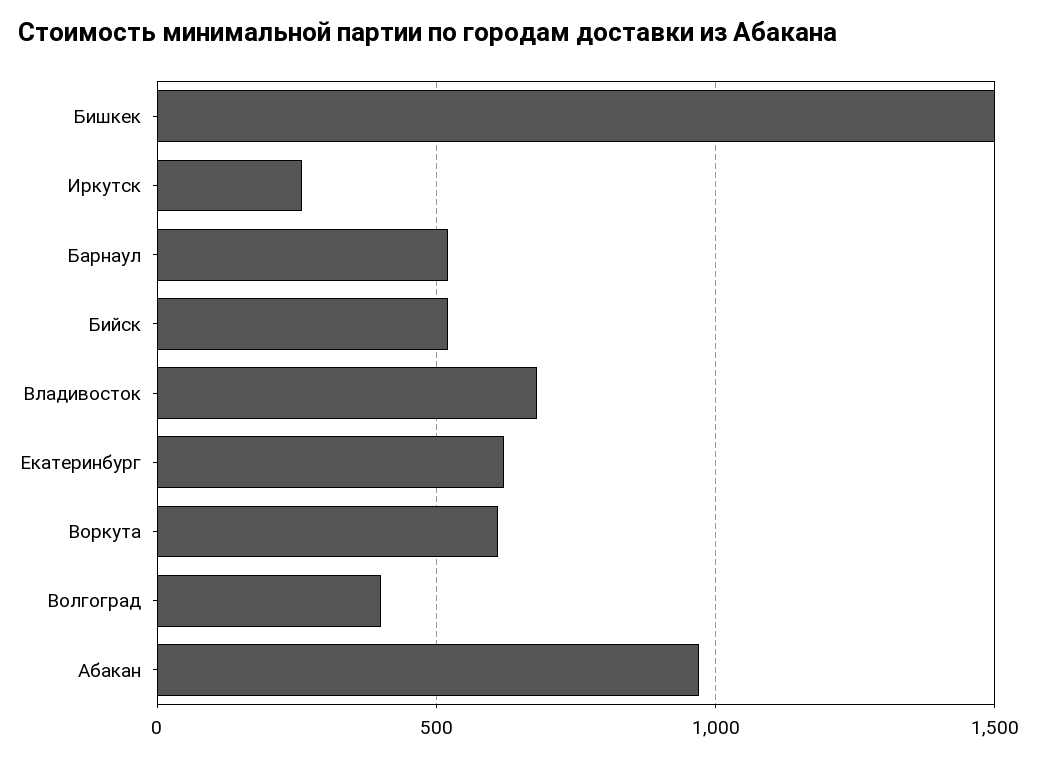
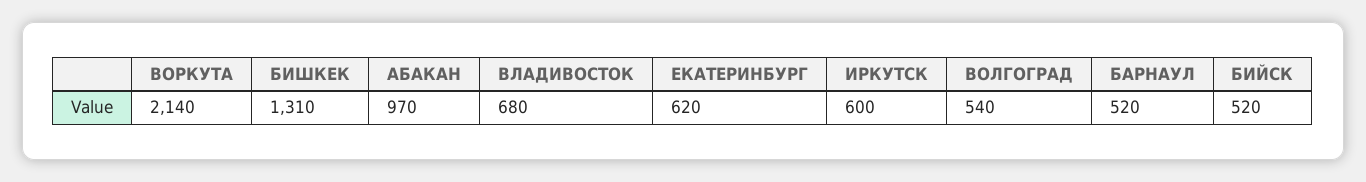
  {
-   "Бишкек": 1500,
+   "Бишкек": 1310,
-   "Иркутск": 250,
+   "Иркутск": 600,
    "Барнаул": 520,
    "Бийск": 520,
    "Владивосток": 680,
    "Екатеринбург": 620,
-   "Воркута": 600,
+   "Воркута": 2140,
-   "Волгоград": 400,
+   "Волгоград": 540,
    "Абакан": 970
  }

